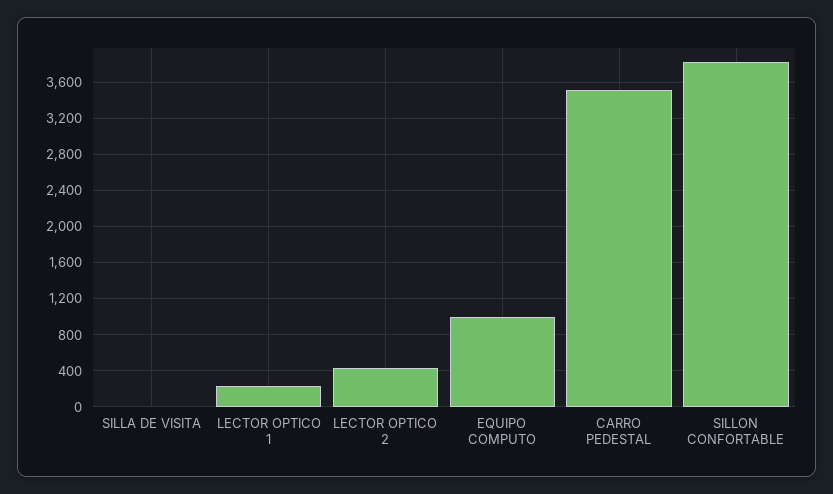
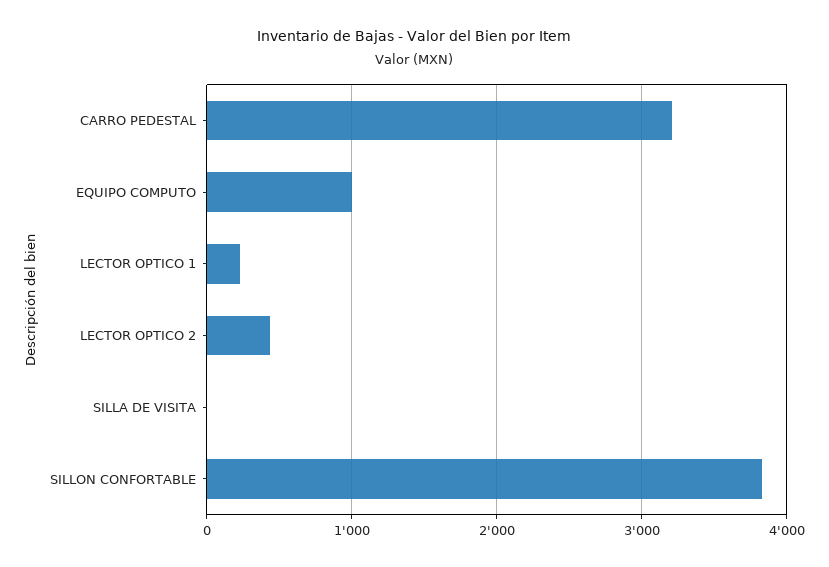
  {
    "SILLA DE VISITA": 0,
    "LECTOR OPTICO 1": 200,
    "LECTOR OPTICO 2": 400,
    "EQUIPO COMPUTO": 1000,
-   "CARRO PEDESTAL": 3500,
+   "CARRO PEDESTAL": 3200,
    "SILLON CONFORTABLE": 3800
  }

